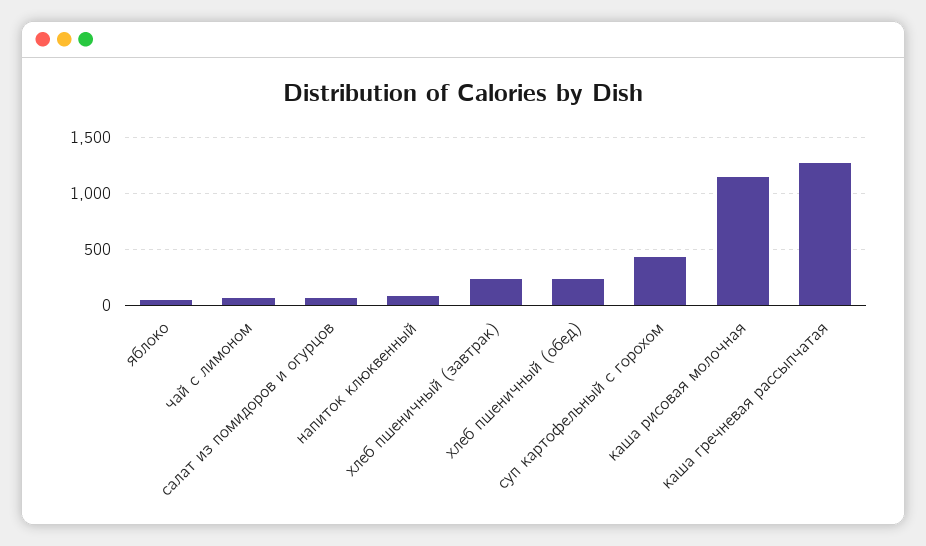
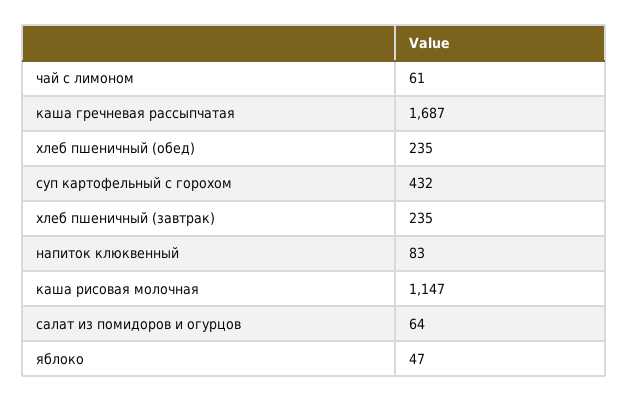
  {
    "яблоко": 47,
    "чай с лимоном": 61,
    "салат из помидоров и огурцов": 64,
    "напиток клюквенный": 83,
    "хлеб пшеничный (завтрак)": 235,
    "хлеб пшеничный (обед)": 235,
    "суп картофельный с горохом": 432,
    "каша рисовая молочная": 1147,
-   "каша гречневая рассыпчатая": 1300
+   "каша гречневая рассыпчатая": 1687
  }

